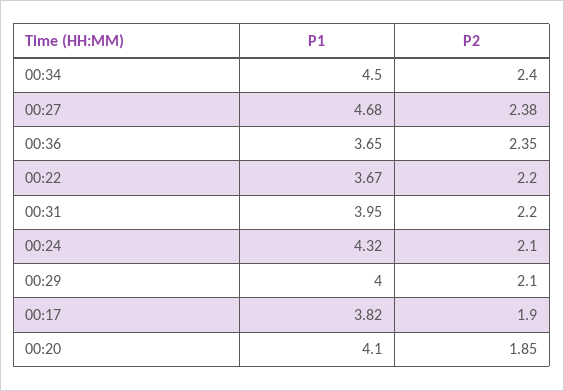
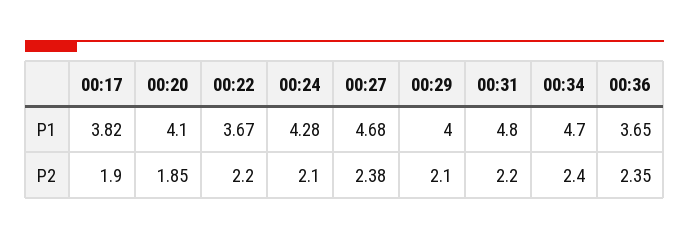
  {
    "P1": {
-     "00:34": 4.5,
+     "00:34": 4.7,
      "00:27": 4.68,
      "00:36": 3.65,
      "00:22": 3.67,
-     "00:31": 3.95,
+     "00:31": 4.8,
-     "00:24": 4.32,
+     "00:24": 4.28,
      "00:29": 4,
      "00:17": 3.82,
      "00:20": 4.1
    },
    "P2": {
      "00:34": 2.4,
      "00:27": 2.38,
      "00:36": 2.35,
      "00:22": 2.2,
      "00:31": 2.2,
      "00:24": 2.1,
      "00:29": 2.1,
      "00:17": 1.9,
      "00:20": 1.85
    }
  }

